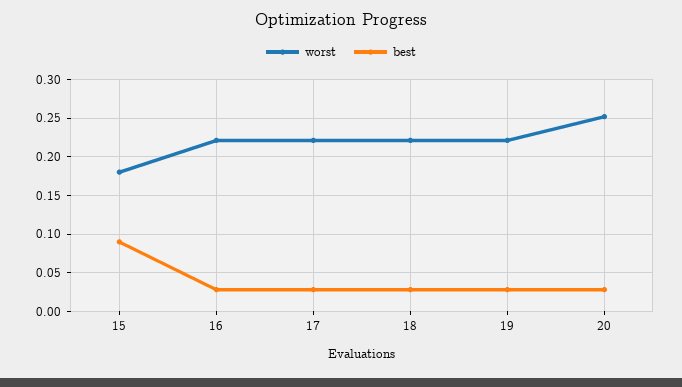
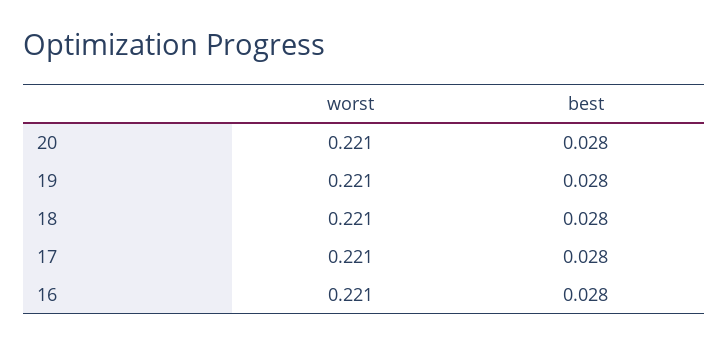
  {
    "worst": {
-     "15": 0.18,
      "16": 0.221,
      "17": 0.221,
      "18": 0.221,
      "19": 0.221,
-     "20": 0.25
+     "20": 0.221
    },
    "best": {
-     "15": 0.09,
      "16": 0.028,
      "17": 0.028,
      "18": 0.028,
      "19": 0.028,
      "20": 0.028
    }
  }

